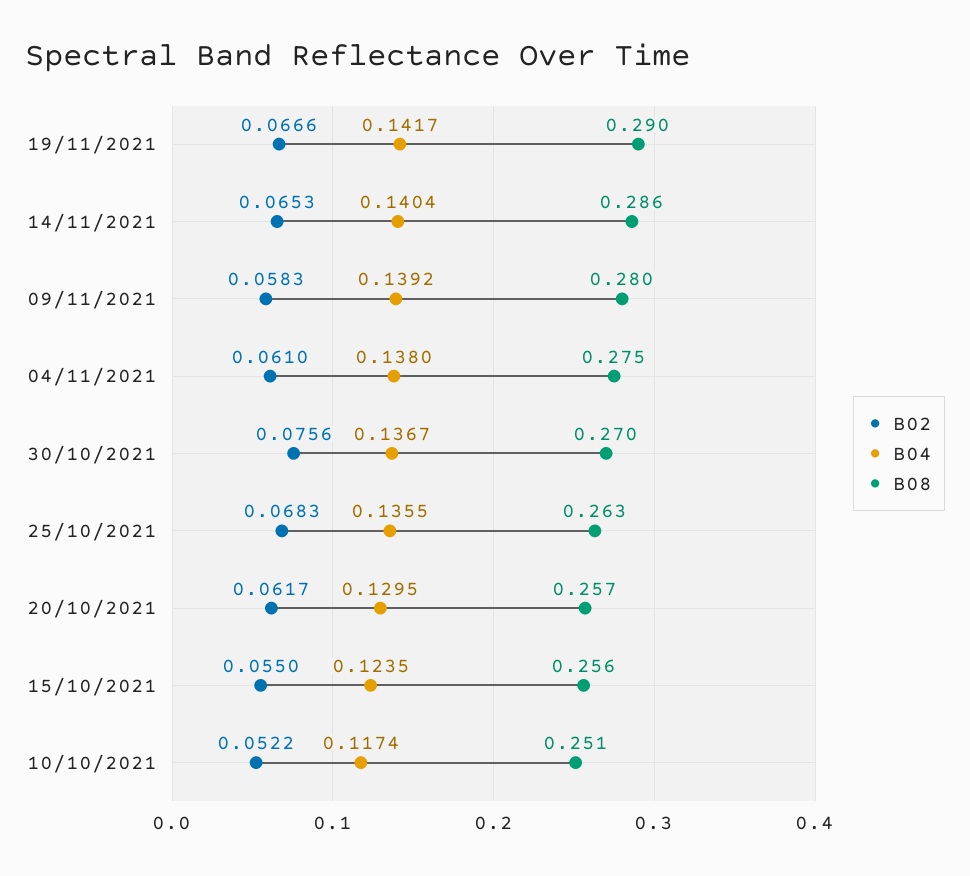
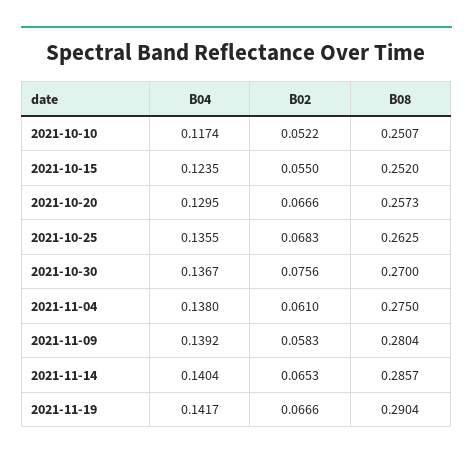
  {
    "B02": {
      "19/11/2021": 0.0666,
      "14/11/2021": 0.0653,
      "09/11/2021": 0.0583,
      "04/11/2021": 0.061,
      "30/10/2021": 0.0756,
      "25/10/2021": 0.0683,
-     "20/10/2021": 0.0617,
+     "20/10/2021": 0.0666,
      "15/10/2021": 0.055,
      "10/10/2021": 0.0522
    },
    "B04": {
      "19/11/2021": 0.1417,
      "14/11/2021": 0.1404,
      "09/11/2021": 0.1392,
      "04/11/2021": 0.138,
      "30/10/2021": 0.1367,
      "25/10/2021": 0.1355,
      "20/10/2021": 0.1295,
      "15/10/2021": 0.1235,
      "10/10/2021": 0.1174
    },
    "B08": {
      "19/11/2021": 0.2904,
      "14/11/2021": 0.2857,
      "09/11/2021": 0.2804,
      "04/11/2021": 0.275,
      "30/10/2021": 0.27,
      "25/10/2021": 0.2625,
      "20/10/2021": 0.2573,
-     "15/10/2021": 0.256,
+     "15/10/2021": 0.252,
      "10/10/2021": 0.2507
    }
  }

